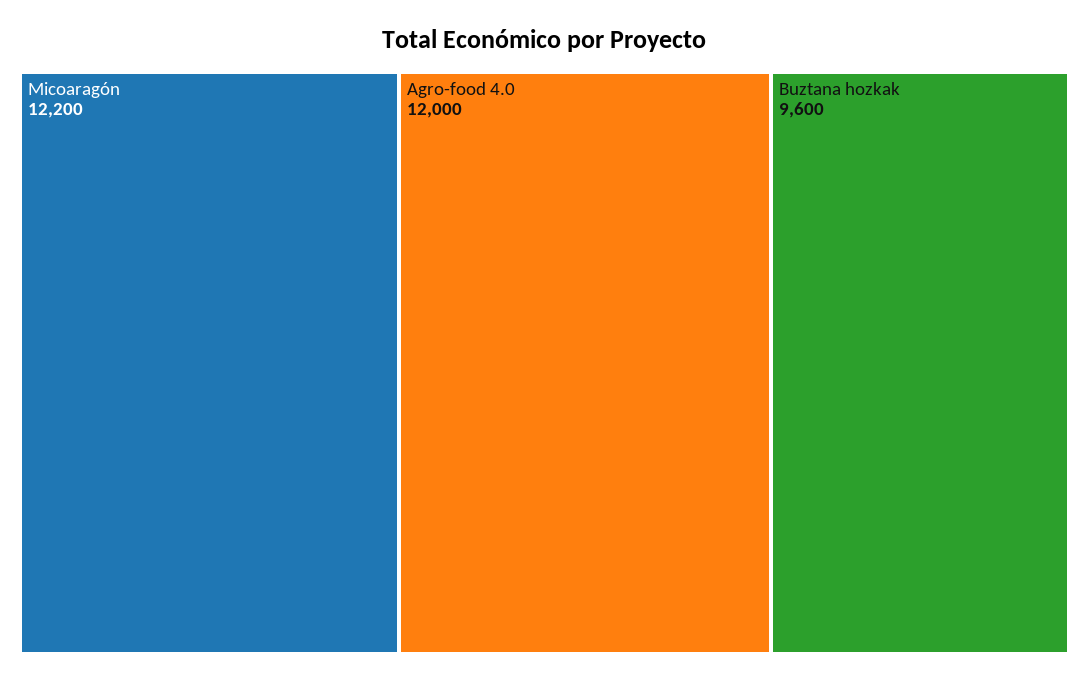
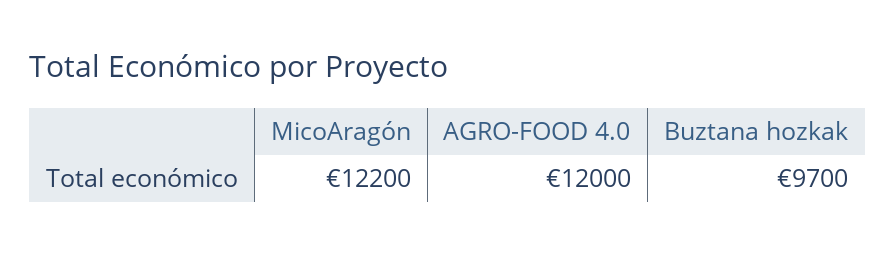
  {
    "Micoaragón": 12200,
    "Agro-food 4.0": 12000,
-   "Buztana hozkak": 9600
+   "Buztana hozkak": 9700
  }

